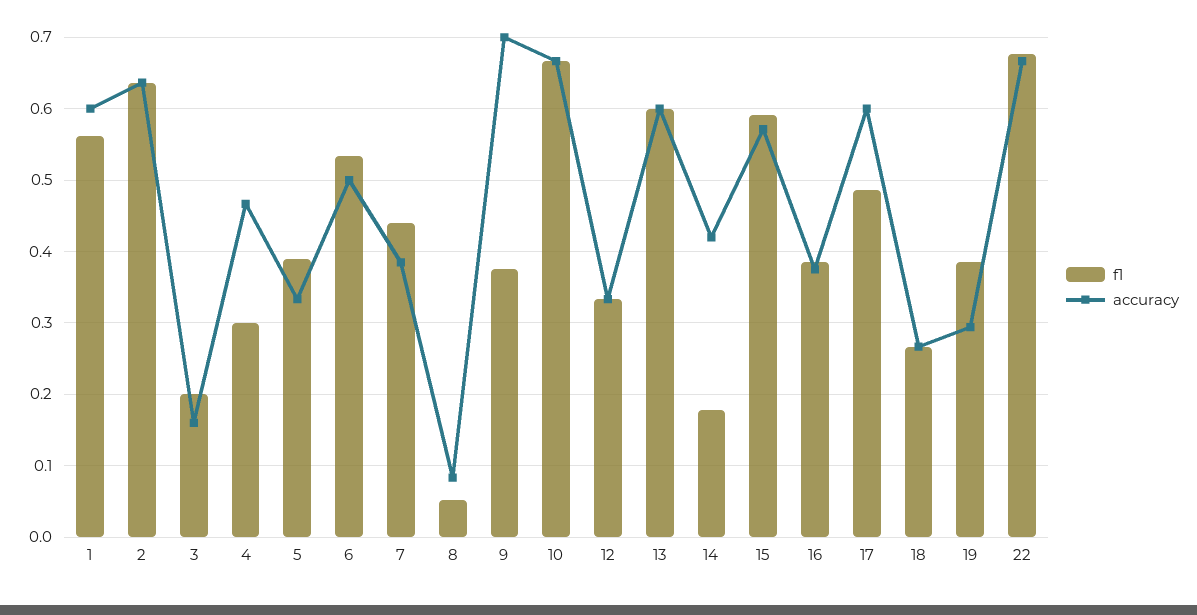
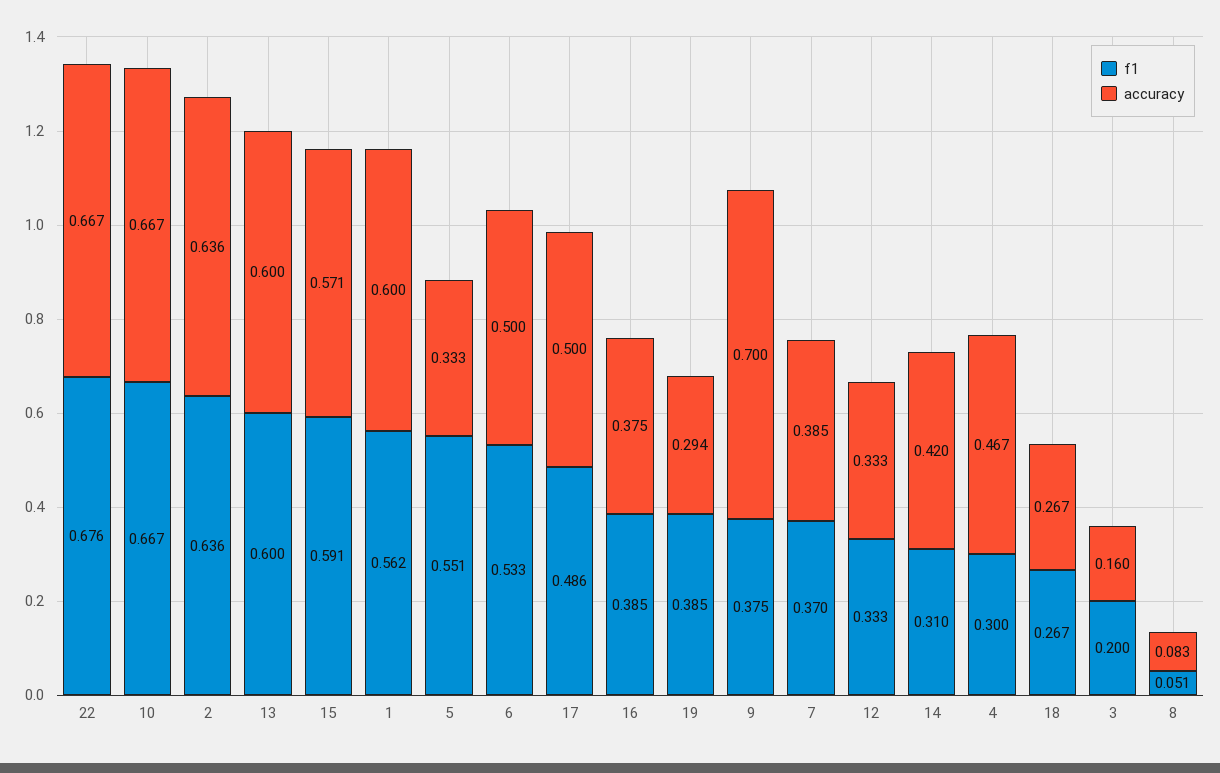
  {
    "f1": {
      "1": 0.562,
      "2": 0.636,
      "3": 0.2,
      "4": 0.3,
-     "5": 0.39,
+     "5": 0.551,
      "6": 0.533,
-     "7": 0.44,
+     "7": 0.37,
      "8": 0.051,
      "9": 0.375,
      "10": 0.667,
      "12": 0.333,
      "13": 0.6,
-     "14": 0.18,
+     "14": 0.31,
      "15": 0.591,
      "16": 0.385,
      "17": 0.486,
      "18": 0.267,
      "19": 0.385,
      "22": 0.676
    },
    "accuracy": {
      "1": 0.6,
      "2": 0.636,
      "3": 0.16,
      "4": 0.467,
      "5": 0.333,
      "6": 0.5,
      "7": 0.385,
      "8": 0.083,
      "9": 0.7,
      "10": 0.667,
      "12": 0.333,
      "13": 0.6,
      "14": 0.42,
      "15": 0.571,
      "16": 0.375,
-     "17": 0.6,
+     "17": 0.5,
      "18": 0.267,
      "19": 0.294,
      "22": 0.667
    }
  }

